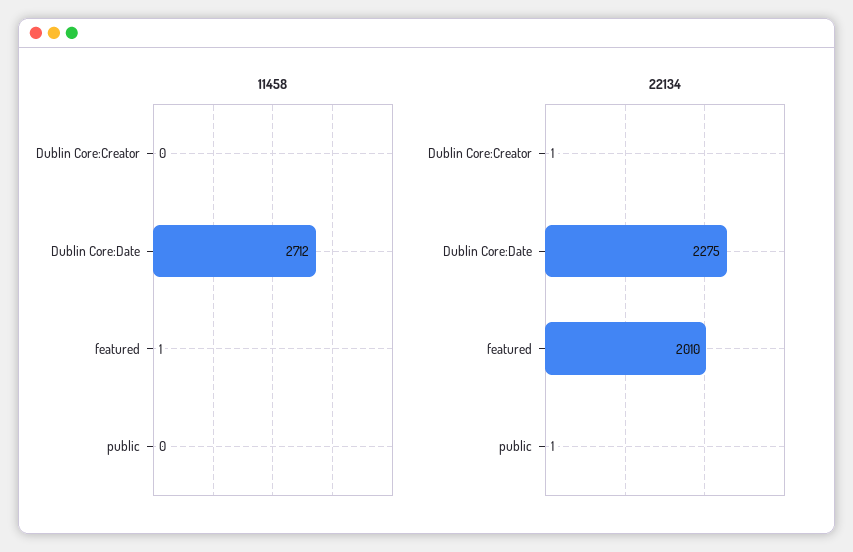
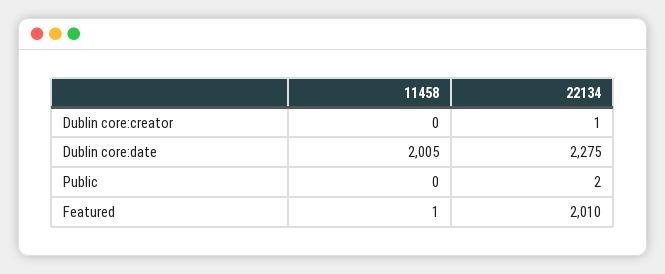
  {
    "11458": {
      "Dublin Core:Creator": 0,
-     "Dublin Core:Date": 2712,
+     "Dublin Core:Date": 2005,
      "featured": 1,
      "public": 0
    },
    "22134": {
      "Dublin Core:Creator": 1,
      "Dublin Core:Date": 2275,
      "featured": 2010,
-     "public": 1
+     "public": 2
    }
  }

